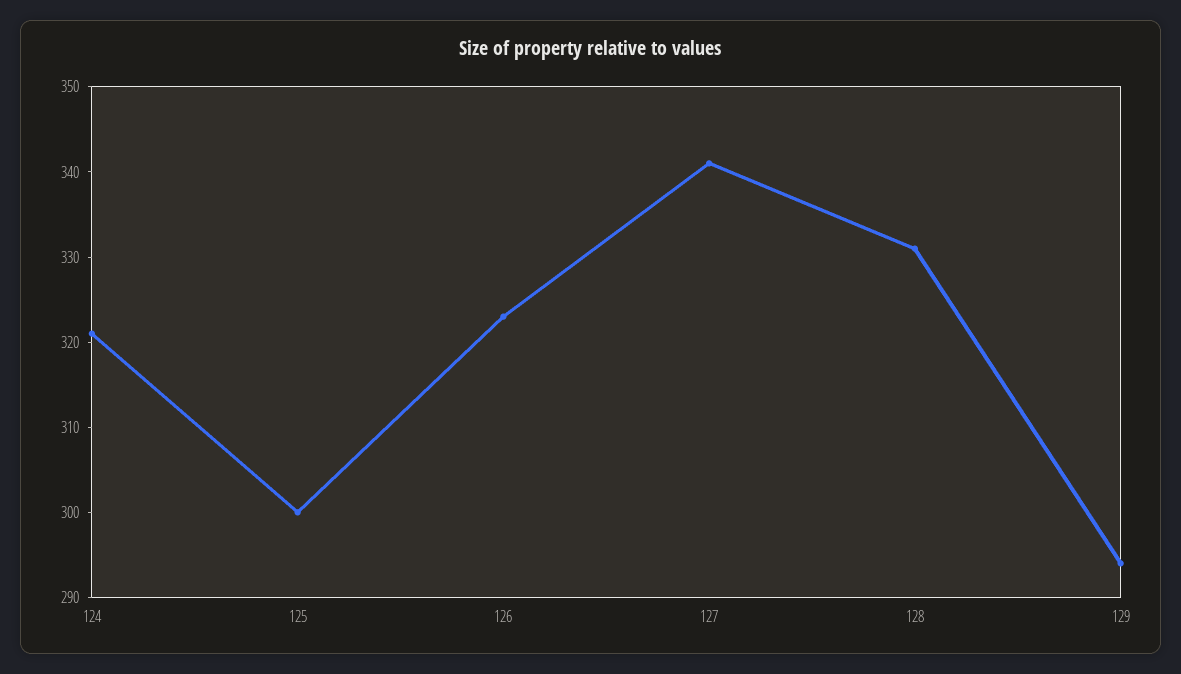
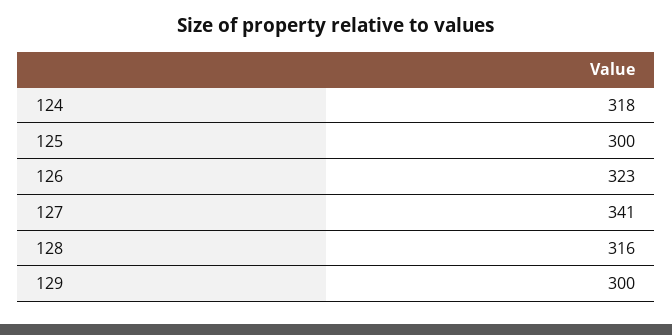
  {
-   "124": 321,
+   "124": 318,
    "125": 300,
    "126": 323,
    "127": 341,
-   "128": 331,
+   "128": 316,
-   "129": 294
+   "129": 300
  }

